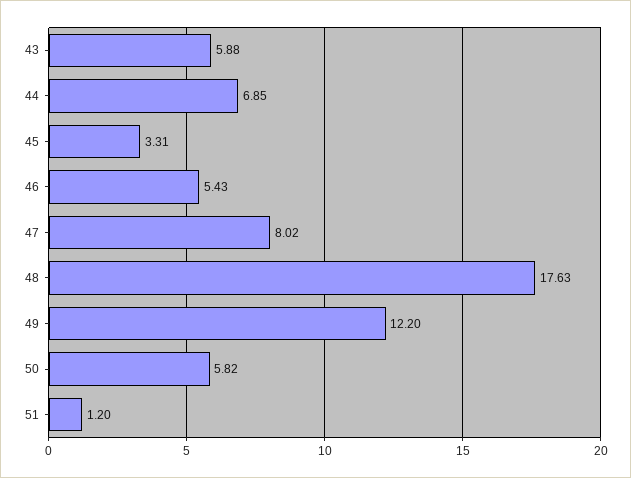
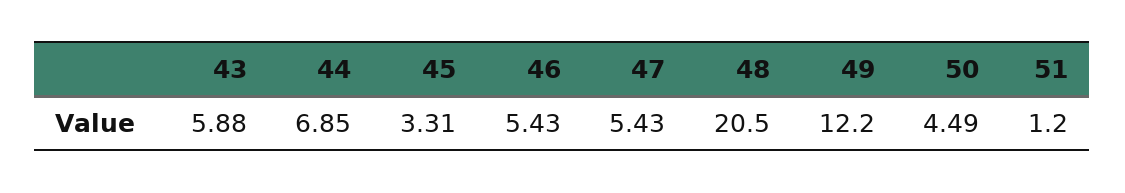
  {
    "43": 5.88,
    "44": 6.85,
    "45": 3.31,
    "46": 5.43,
-   "47": 8.02,
+   "47": 5.43,
-   "48": 17.63,
+   "48": 20.5,
    "49": 12.2,
-   "50": 5.82,
+   "50": 4.49,
    "51": 1.2
  }

